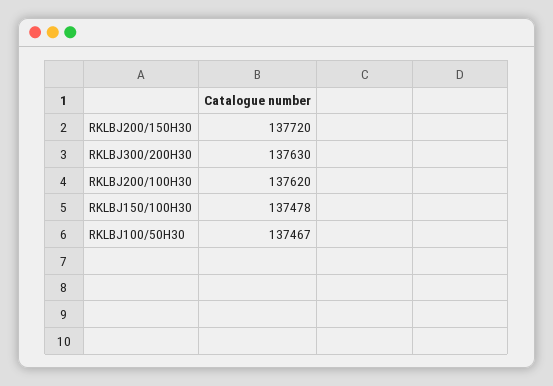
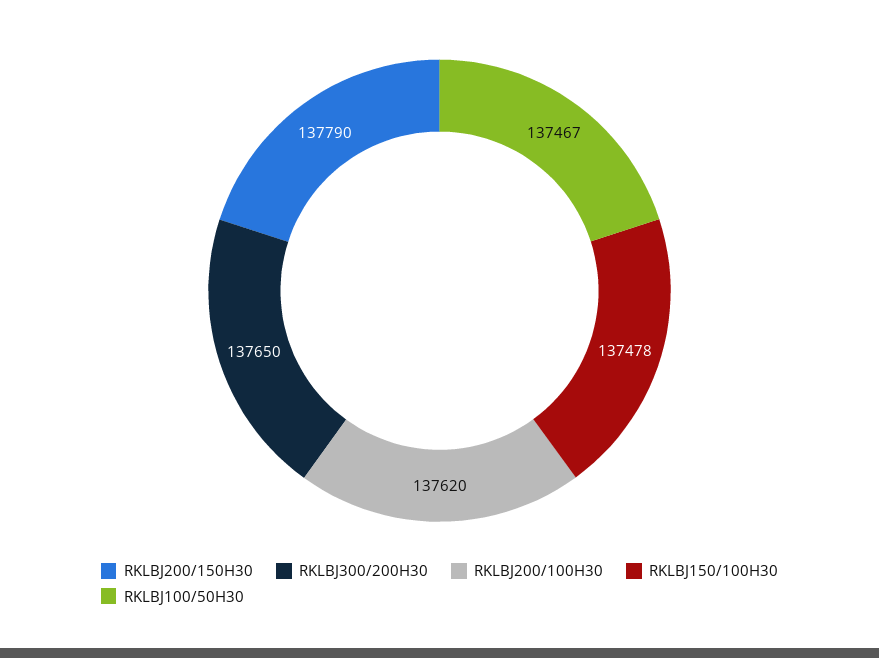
  {
-   "RKLBJ200/150H30": 137720,
+   "RKLBJ200/150H30": 137790,
-   "RKLBJ300/200H30": 137630,
+   "RKLBJ300/200H30": 137650,
    "RKLBJ200/100H30": 137620,
    "RKLBJ150/100H30": 137478,
    "RKLBJ100/50H30": 137467
  }

